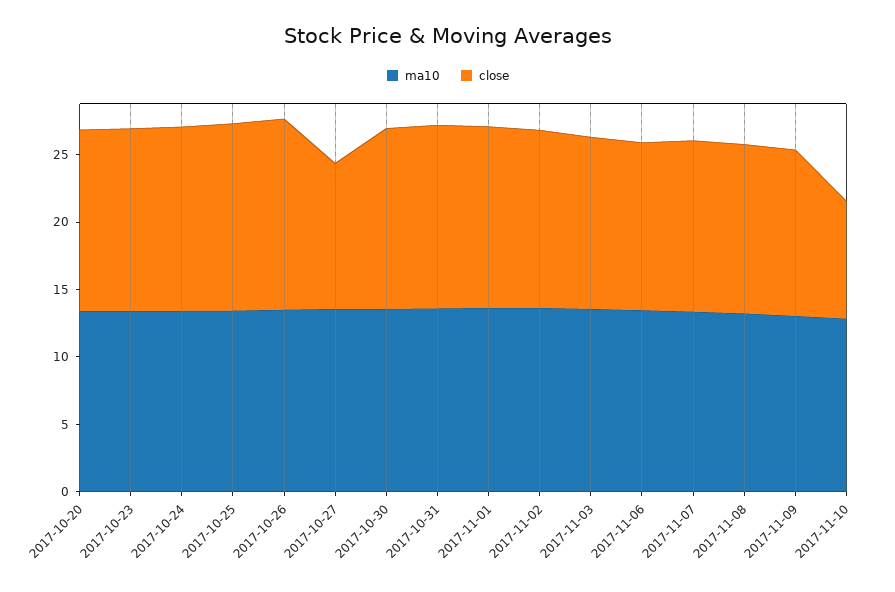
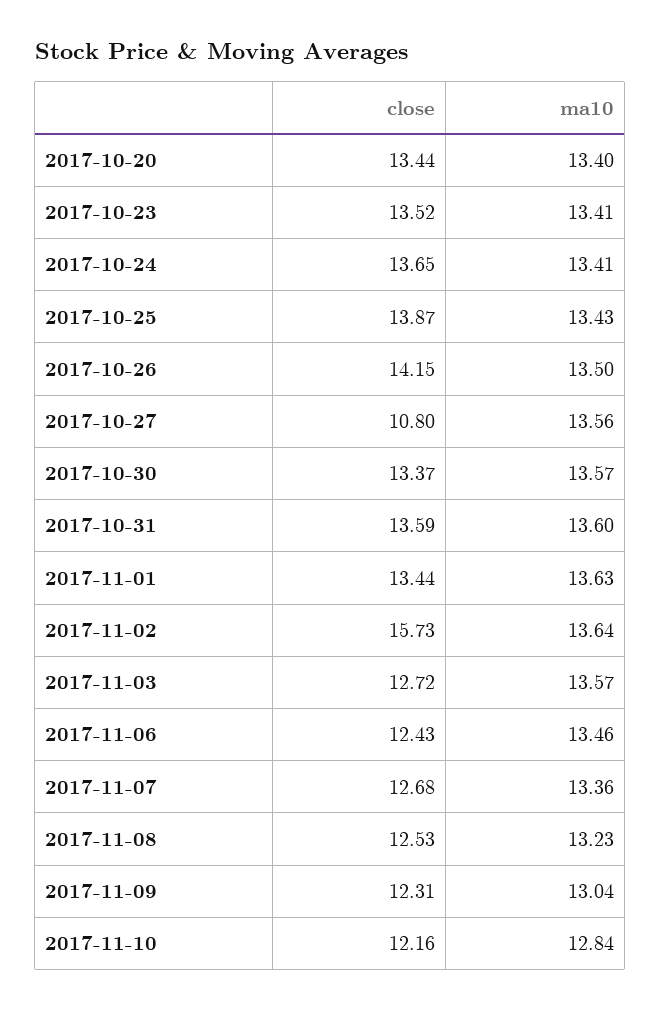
  {
    "ma10": {
      "2017-10-20": 13.4,
      "2017-10-23": 13.41,
      "2017-10-24": 13.41,
      "2017-10-25": 13.43,
      "2017-10-26": 13.5,
      "2017-10-27": 13.56,
      "2017-10-30": 13.57,
      "2017-10-31": 13.6,
      "2017-11-01": 13.63,
      "2017-11-02": 13.64,
      "2017-11-03": 13.57,
      "2017-11-06": 13.46,
      "2017-11-07": 13.36,
      "2017-11-08": 13.23,
      "2017-11-09": 13.04,
      "2017-11-10": 12.84
    },
    "close": {
      "2017-10-20": 13.44,
      "2017-10-23": 13.52,
      "2017-10-24": 13.65,
      "2017-10-25": 13.87,
      "2017-10-26": 14.15,
      "2017-10-27": 10.8,
      "2017-10-30": 13.37,
      "2017-10-31": 13.59,
      "2017-11-01": 13.44,
-     "2017-11-02": 13,
+     "2017-11-02": 15.73,
      "2017-11-03": 12.72,
      "2017-11-06": 12.43,
      "2017-11-07": 12.68,
      "2017-11-08": 12.53,
      "2017-11-09": 12.31,
-     "2017-11-10": 9
+     "2017-11-10": 12.16
    }
  }

